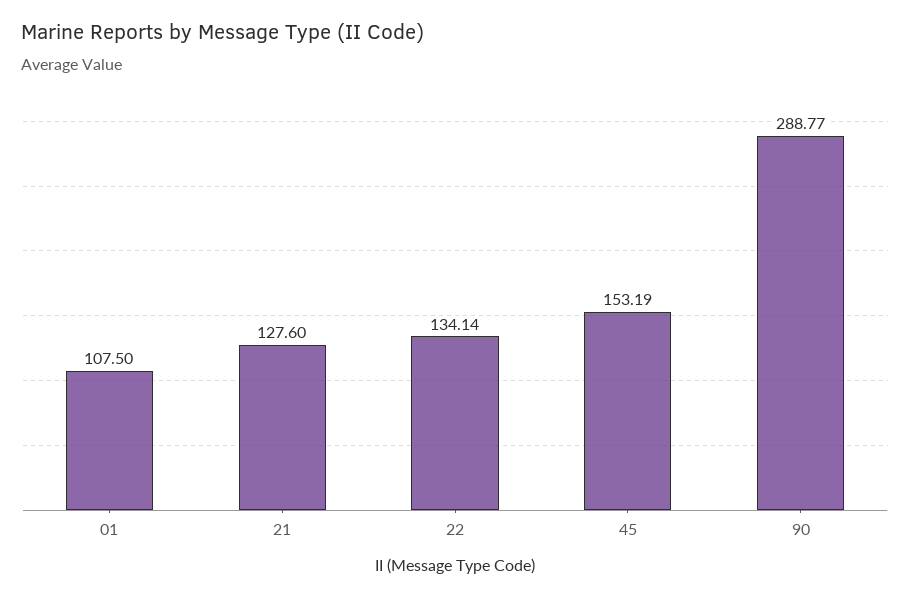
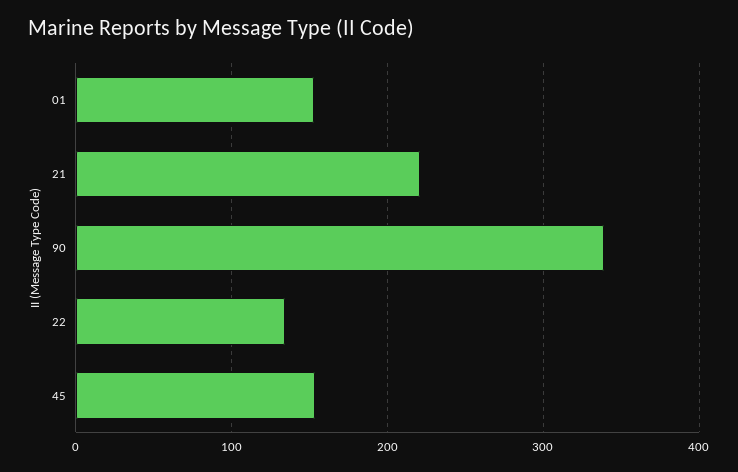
  {
-   "01": 107.5,
+   "01": 150,
-   "21": 127.6,
+   "21": 220,
    "22": 134.14,
    "45": 153.19,
-   "90": 288.77
+   "90": 340
  }

